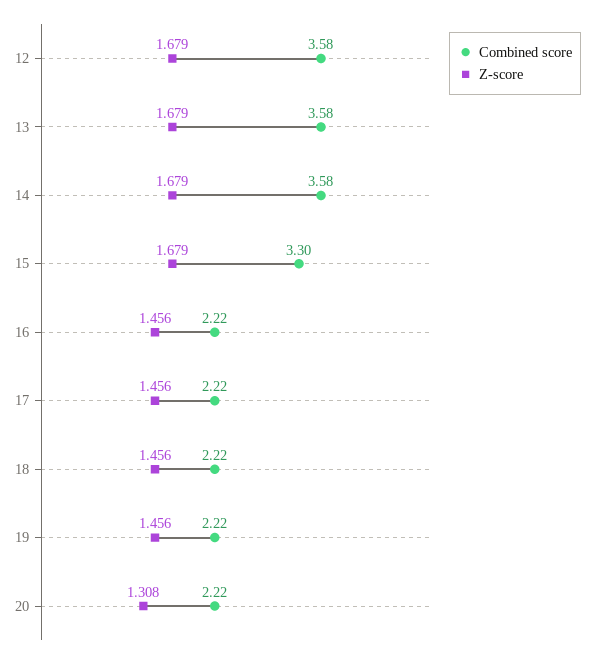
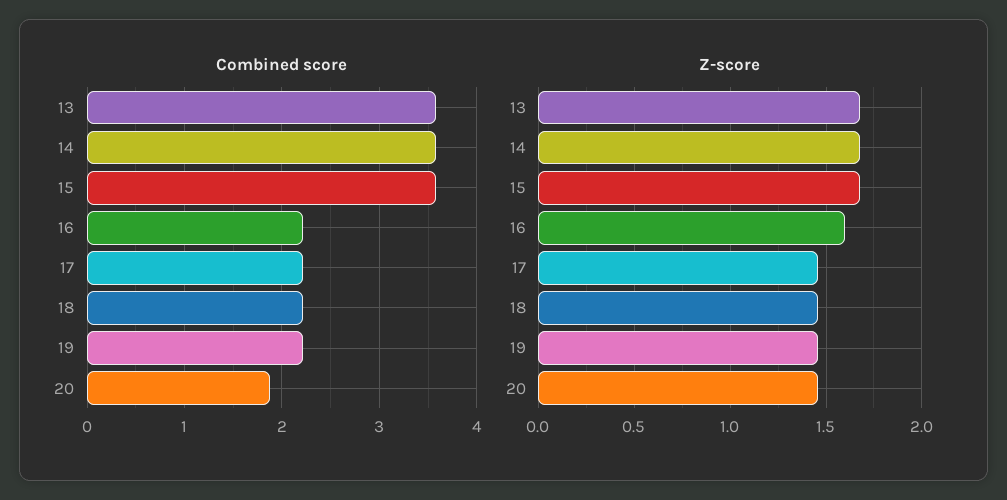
  {
    "Combined score": {
-     "12": 3.58,
      "13": 3.58,
      "14": 3.58,
-     "15": 3.3,
+     "15": 3.6,
      "16": 2.22,
      "17": 2.22,
      "18": 2.22,
      "19": 2.22,
-     "20": 2.22
+     "20": 1.9
    },
    "Z-score": {
-     "12": 1.679,
      "13": 1.679,
      "14": 1.679,
      "15": 1.679,
-     "16": 1.456,
+     "16": 1.6,
      "17": 1.456,
      "18": 1.456,
      "19": 1.456,
-     "20": 1.308
+     "20": 1.45
    }
  }

